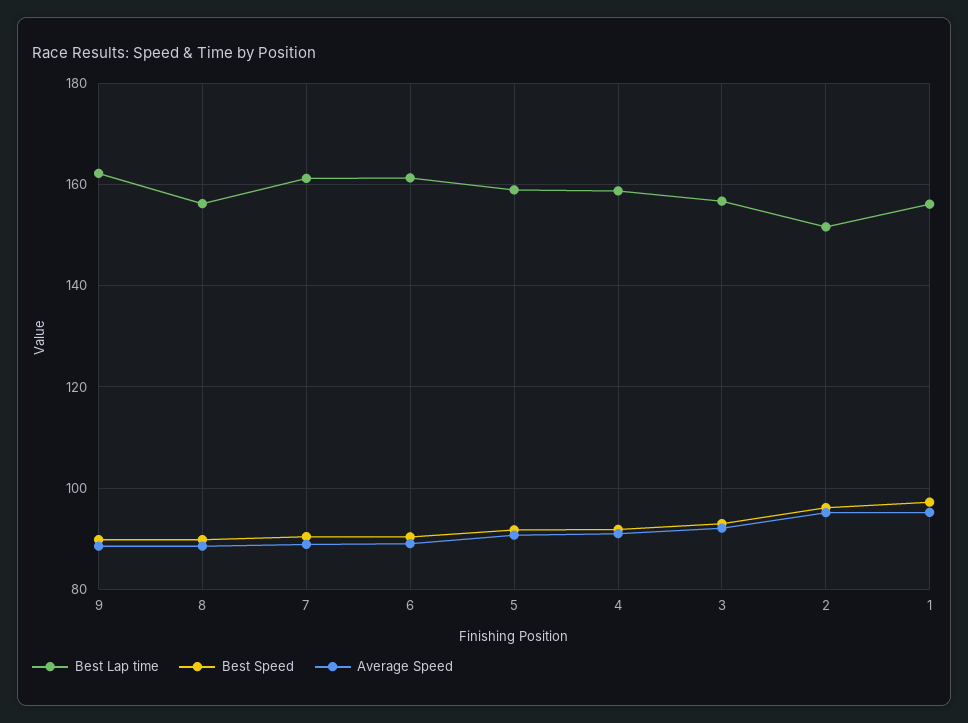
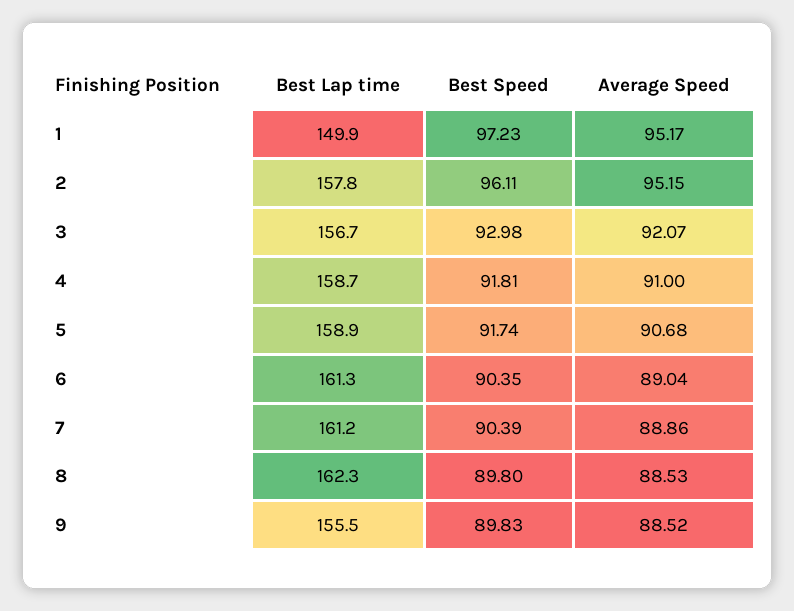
  {
    "Best Lap time": {
-     "9": 162,
+     "9": 155.5,
-     "8": 156,
+     "8": 162.3,
      "7": 161.2,
      "6": 161.3,
      "5": 158.9,
      "4": 158.7,
      "3": 156.7,
-     "2": 152,
+     "2": 157.8,
-     "1": 156
+     "1": 149.9
    },
    "Best Speed": {
      "9": 89.83,
      "8": 89.8,
      "7": 90.39,
      "6": 90.35,
      "5": 91.74,
      "4": 91.81,
      "3": 92.98,
      "2": 96.11,
      "1": 97.23
    },
    "Average Speed": {
      "9": 88.52,
      "8": 88.53,
      "7": 88.86,
      "6": 89.04,
      "5": 90.68,
      "4": 91,
      "3": 92.07,
      "2": 95.15,
      "1": 95.17
    }
  }

